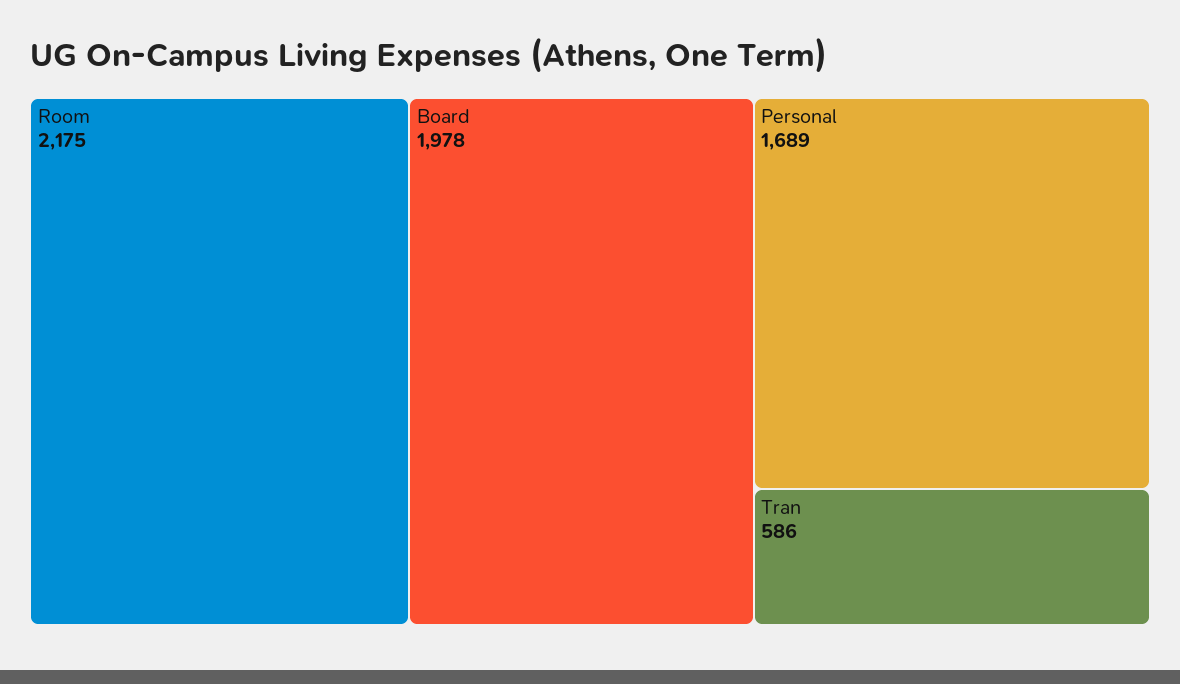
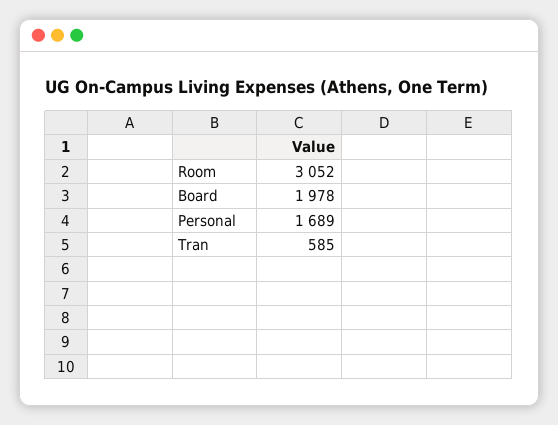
  {
-   "Room": 2175,
+   "Room": 3052,
    "Board": 1978,
    "Personal": 1689,
-   "Tran": 586
+   "Tran": 585
  }

